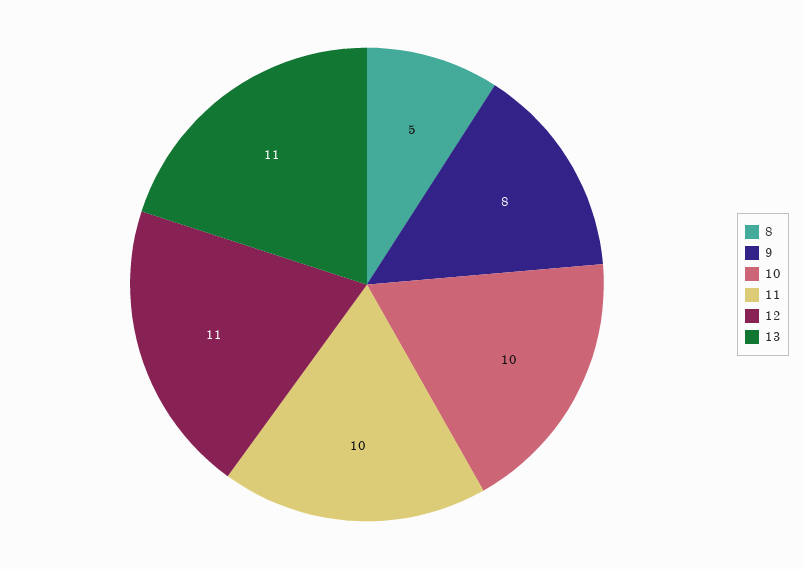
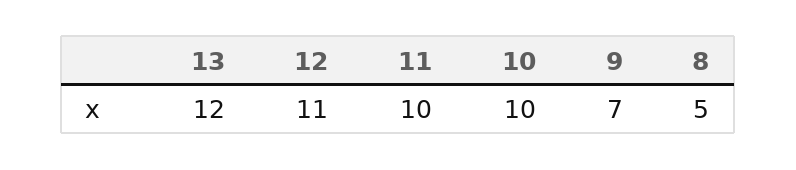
  {
    "8": 5,
-   "9": 8,
+   "9": 7,
    "10": 10,
    "11": 10,
    "12": 11,
-   "13": 11
+   "13": 12
  }

